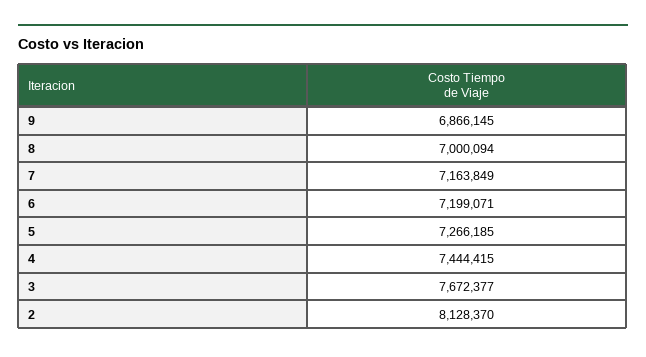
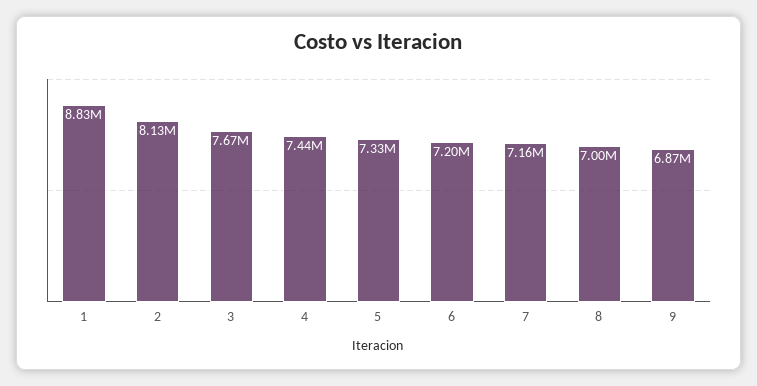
  {
    "9": 6866145,
    "8": 7000094,
    "7": 7163849,
    "6": 7199071,
-   "5": 7266185,
+   "5": 7330000,
    "4": 7444415,
    "3": 7672377,
-   "2": 8128370
+   "2": 8128370,
+   "1": 8830000
  }

